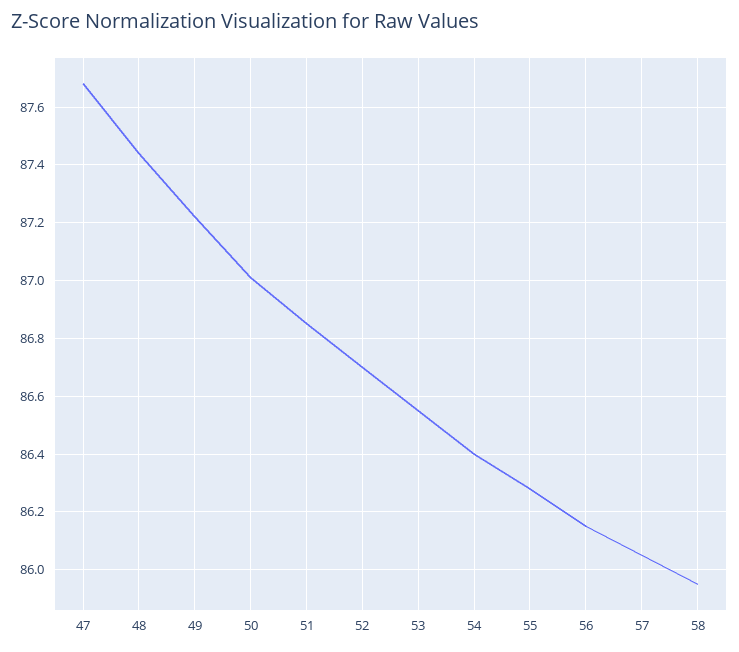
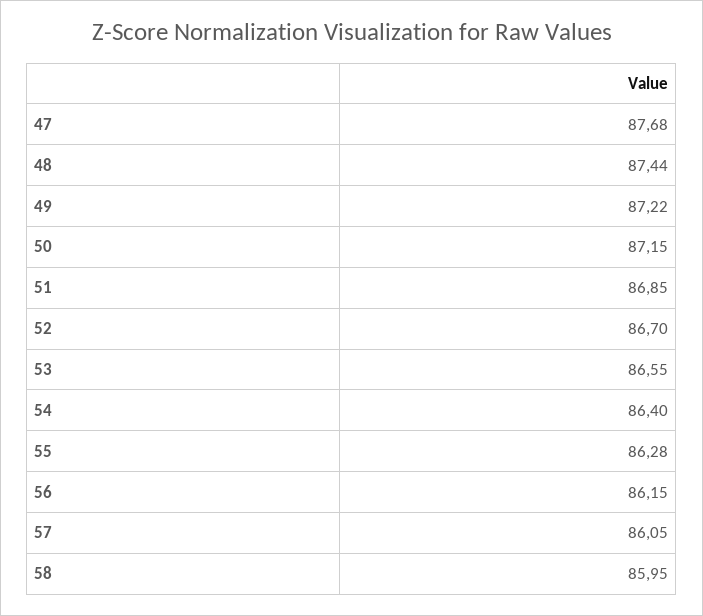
  {
    "47": 87.68,
    "48": 87.44,
    "49": 87.22,
-   "50": 87,
+   "50": 87.15,
    "51": 86.85,
    "52": 86.7,
    "53": 86.55,
    "54": 86.4,
    "55": 86.28,
    "56": 86.15,
    "57": 86.05,
    "58": 85.95
  }

